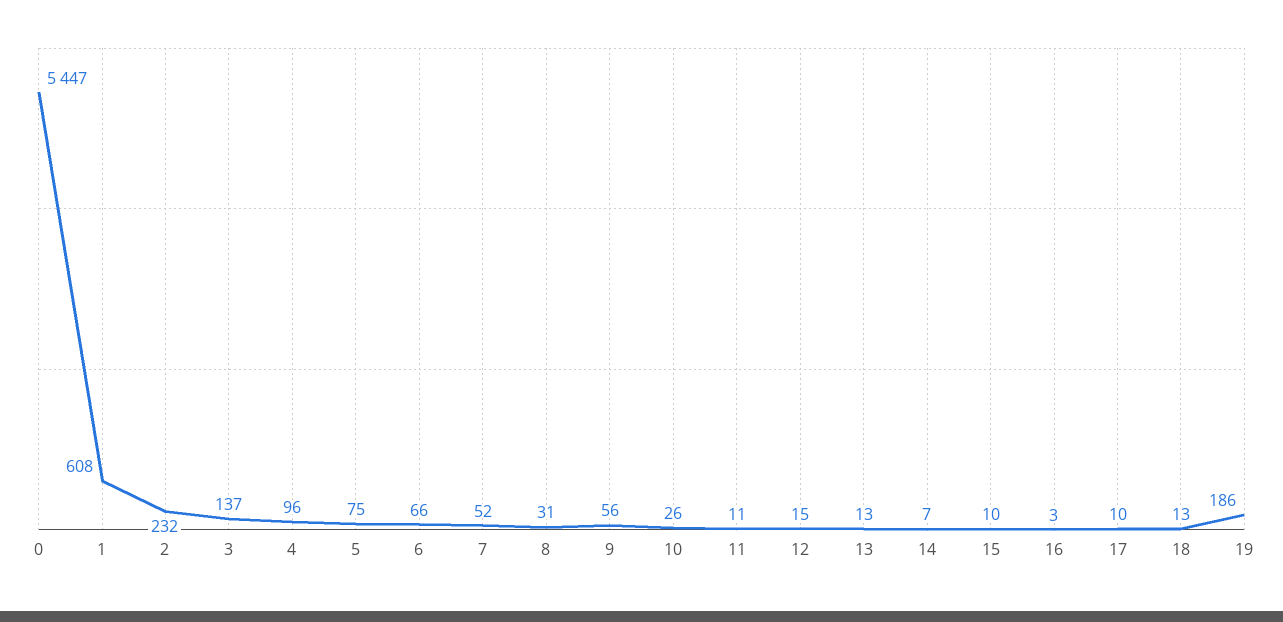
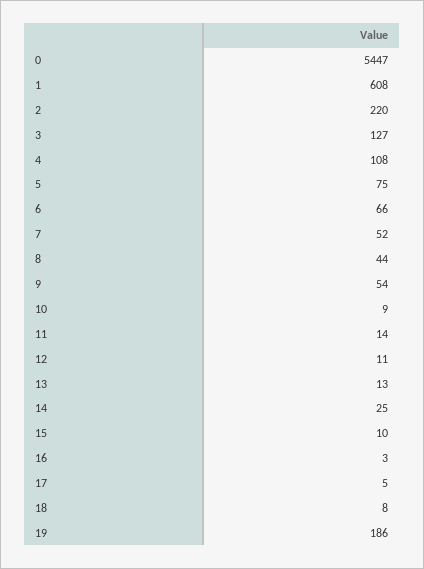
  {
    "0": 5447,
    "1": 608,
-   "2": 232,
+   "2": 220,
-   "3": 137,
+   "3": 127,
-   "4": 96,
+   "4": 108,
    "5": 75,
    "6": 66,
    "7": 52,
-   "8": 31,
+   "8": 44,
-   "9": 56,
+   "9": 54,
-   "10": 26,
+   "10": 9,
-   "11": 11,
+   "11": 14,
-   "12": 15,
+   "12": 11,
    "13": 13,
-   "14": 7,
+   "14": 25,
    "15": 10,
    "16": 3,
-   "17": 10,
+   "17": 5,
-   "18": 13,
+   "18": 8,
    "19": 186
  }

